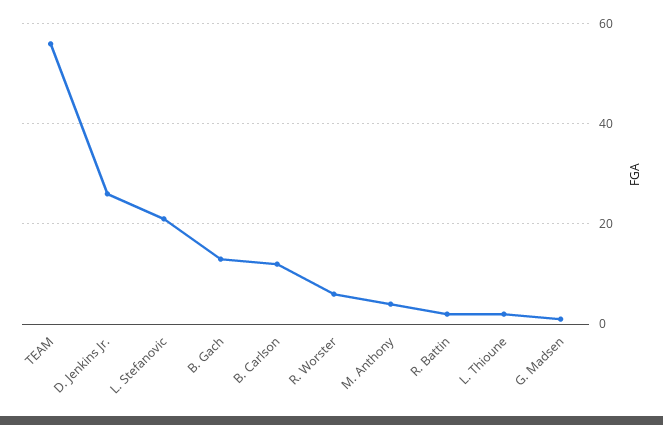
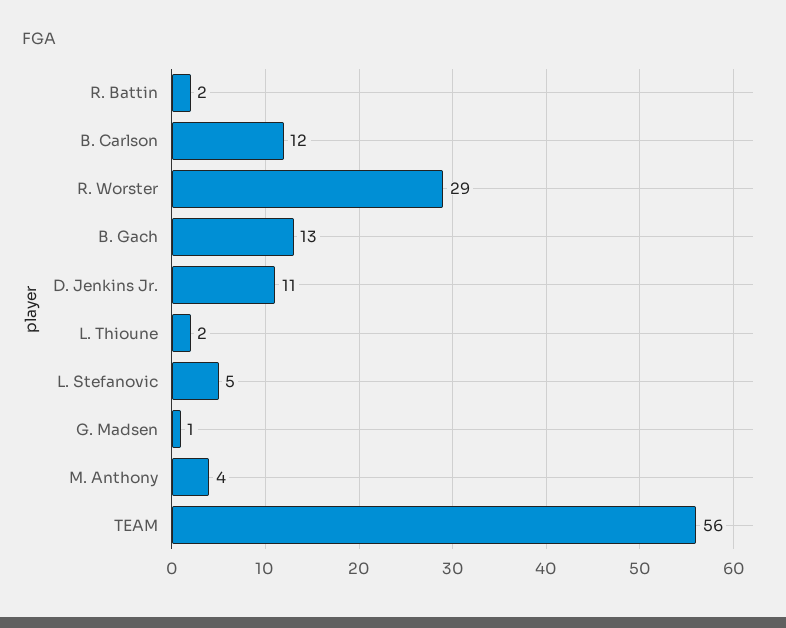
  {
    "TEAM": 56,
-   "D. Jenkins Jr.": 25,
+   "D. Jenkins Jr.": 11,
-   "L. Stefanovic": 20,
+   "L. Stefanovic": 5,
    "B. Gach": 13,
    "B. Carlson": 12,
-   "R. Worster": 5,
+   "R. Worster": 29,
    "M. Anthony": 4,
    "R. Battin": 2,
    "L. Thioune": 2,
    "G. Madsen": 1
  }

